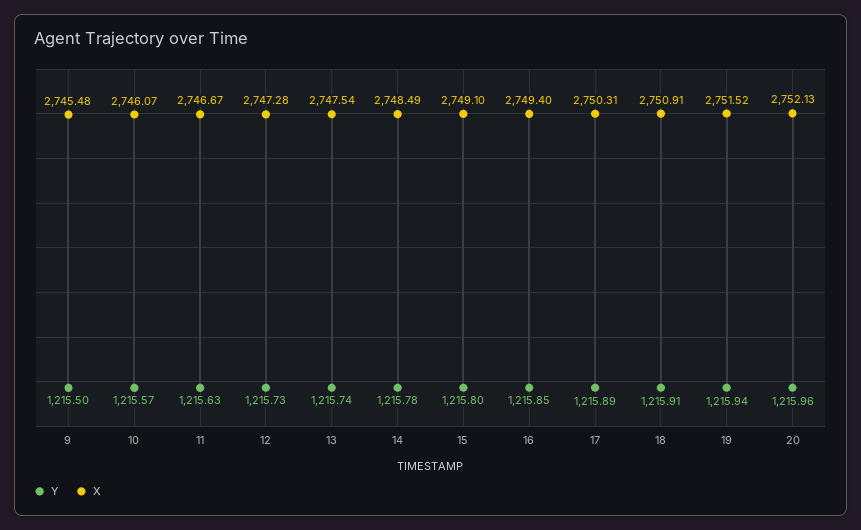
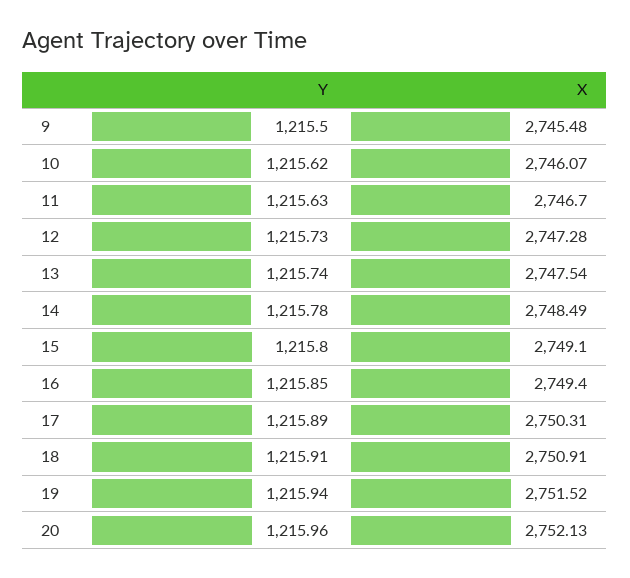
  {
    "Y": {
      "9": 1215.5,
-     "10": 1215.57,
+     "10": 1215.62,
      "11": 1215.63,
      "12": 1215.73,
      "13": 1215.74,
      "14": 1215.78,
      "15": 1215.8,
      "16": 1215.85,
      "17": 1215.89,
      "18": 1215.91,
      "19": 1215.94,
      "20": 1215.96
    },
    "X": {
      "9": 2745.48,
      "10": 2746.07,
-     "11": 2746.67,
+     "11": 2746.7,
      "12": 2747.28,
      "13": 2747.54,
      "14": 2748.49,
      "15": 2749.1,
      "16": 2749.4,
      "17": 2750.31,
      "18": 2750.91,
      "19": 2751.52,
      "20": 2752.13
    }
  }

